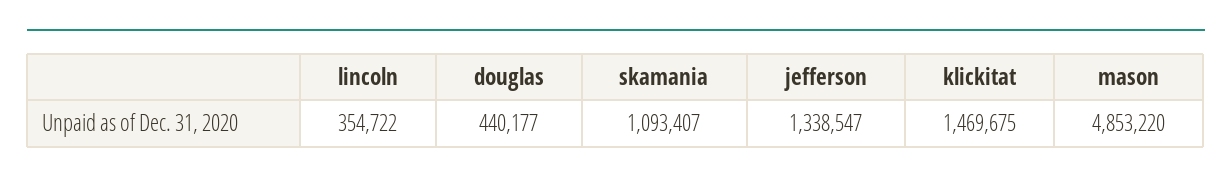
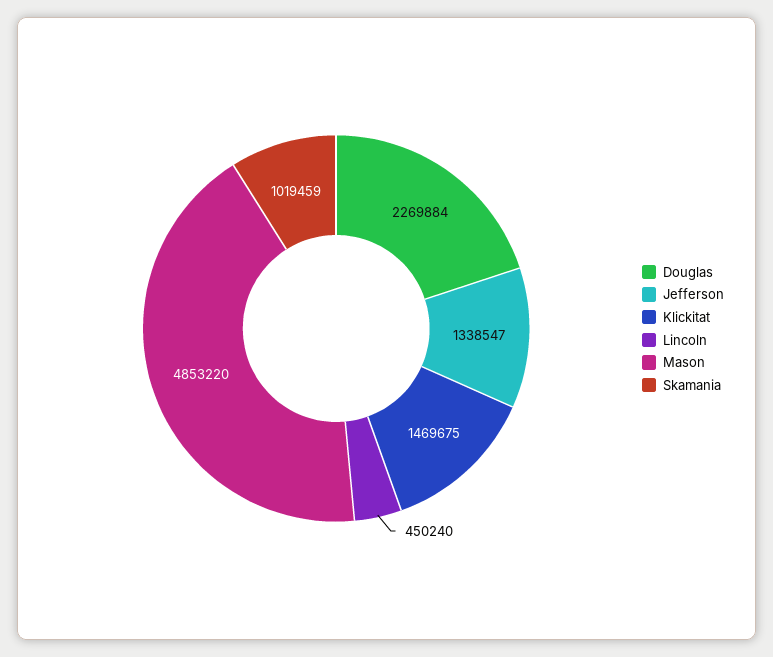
  {
-   "lincoln": 354722,
+   "lincoln": 450240,
-   "douglas": 440177,
+   "douglas": 2269884,
-   "skamania": 1093407,
+   "skamania": 1019459,
    "jefferson": 1338547,
    "klickitat": 1469675,
    "mason": 4853220
  }

